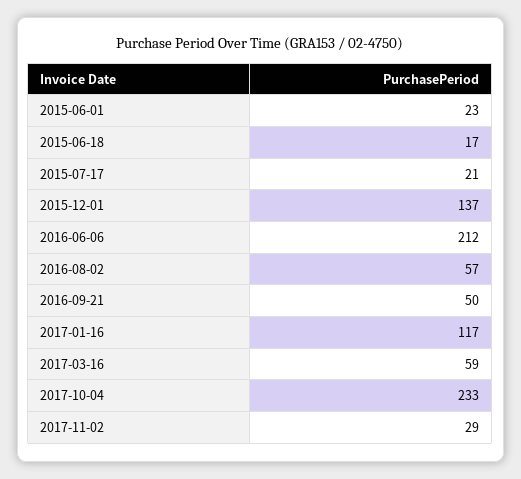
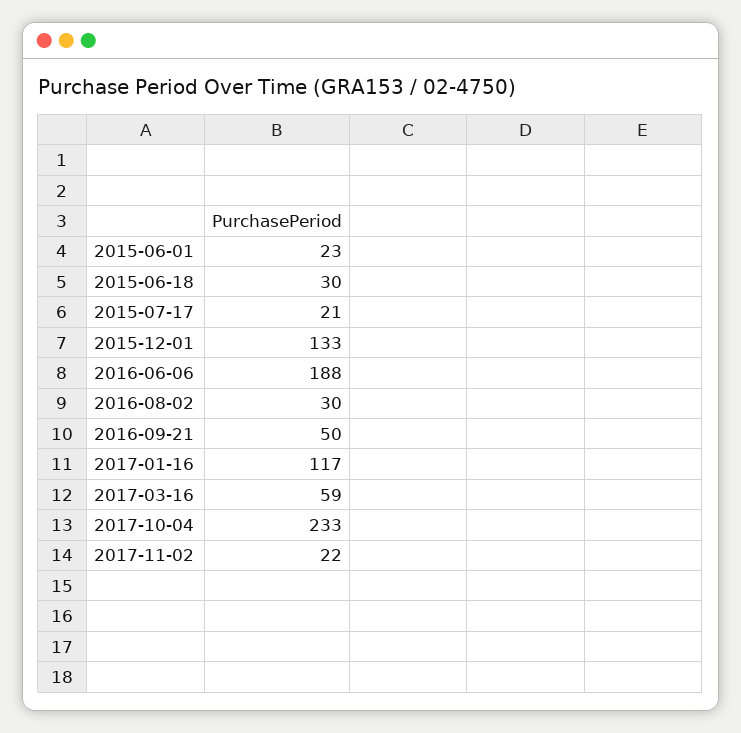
  {
    "2015-06-01": 23,
-   "2015-06-18": 17,
+   "2015-06-18": 30,
    "2015-07-17": 21,
-   "2015-12-01": 137,
+   "2015-12-01": 133,
-   "2016-06-06": 212,
+   "2016-06-06": 188,
-   "2016-08-02": 57,
+   "2016-08-02": 30,
    "2016-09-21": 50,
    "2017-01-16": 117,
    "2017-03-16": 59,
    "2017-10-04": 233,
-   "2017-11-02": 29
+   "2017-11-02": 22
  }

